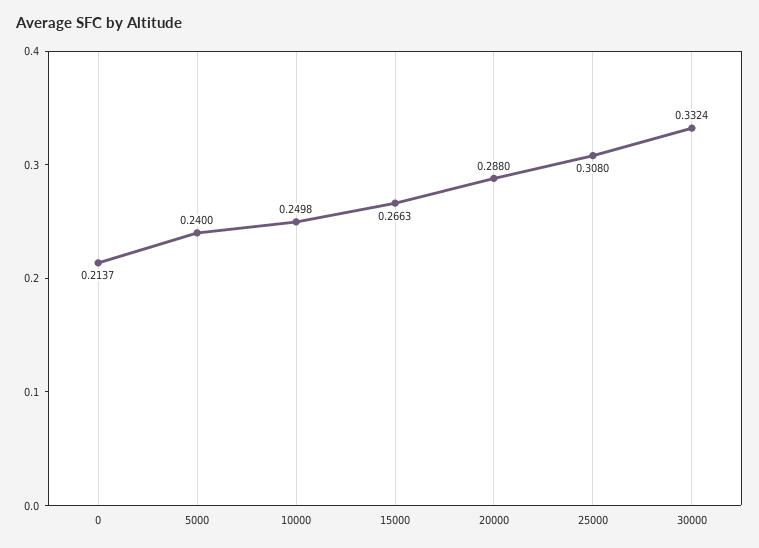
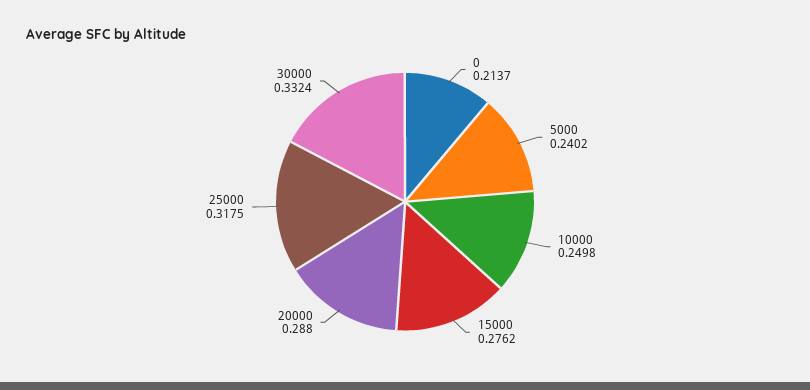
  {
    "0": 0.2137,
-   "5000": 0.24,
+   "5000": 0.2402,
    "10000": 0.2498,
-   "15000": 0.2663,
+   "15000": 0.2762,
    "20000": 0.288,
-   "25000": 0.308,
+   "25000": 0.3175,
    "30000": 0.3324
  }

